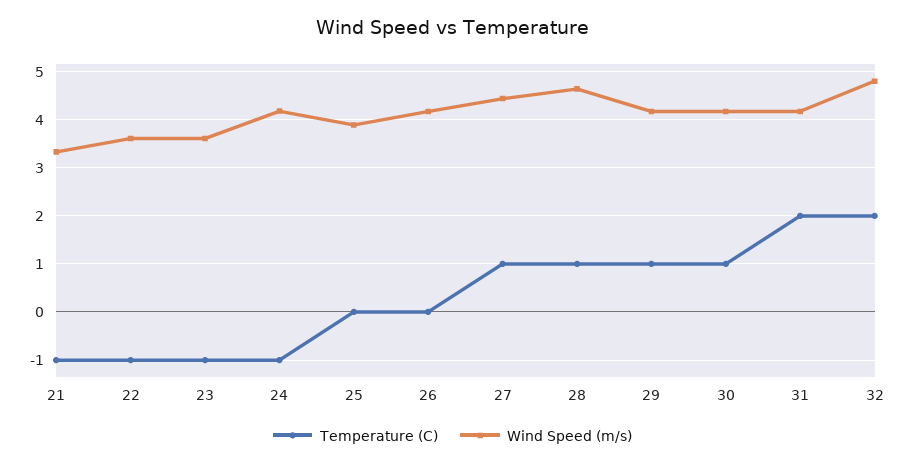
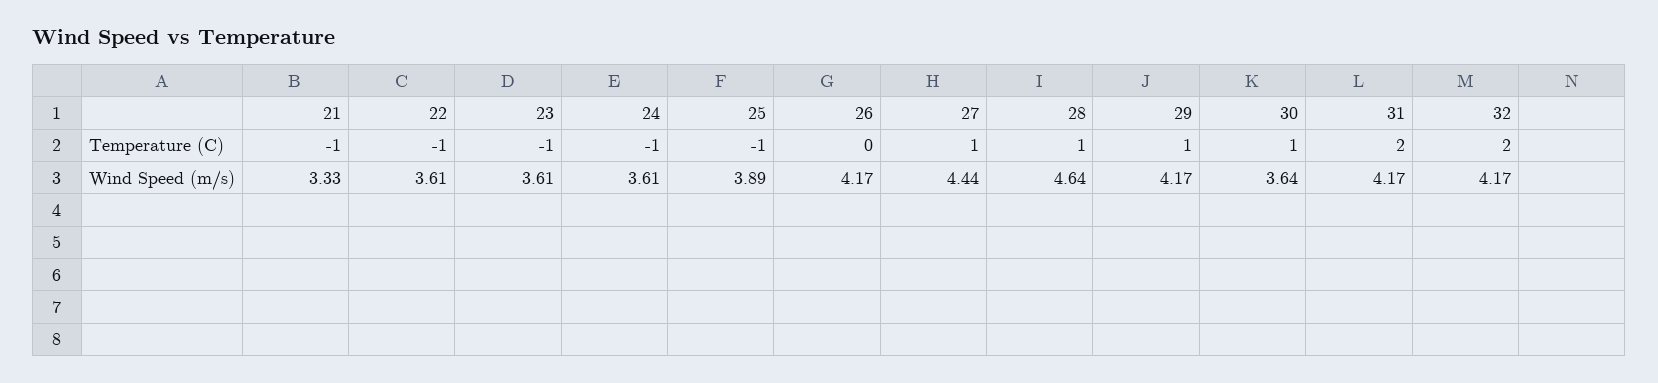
  {
    "Temperature (C)": {
      "21": -1,
      "22": -1,
      "23": -1,
      "24": -1,
-     "25": 0,
+     "25": -1,
      "26": 0,
      "27": 1,
      "28": 1,
      "29": 1,
      "30": 1,
      "31": 2,
      "32": 2
    },
    "Wind Speed (m/s)": {
      "21": 3.33,
      "22": 3.61,
      "23": 3.61,
-     "24": 4.2,
+     "24": 3.61,
      "25": 3.89,
      "26": 4.17,
      "27": 4.44,
      "28": 4.64,
      "29": 4.17,
-     "30": 4.2,
+     "30": 3.64,
      "31": 4.17,
-     "32": 4.8
+     "32": 4.17
    }
  }

